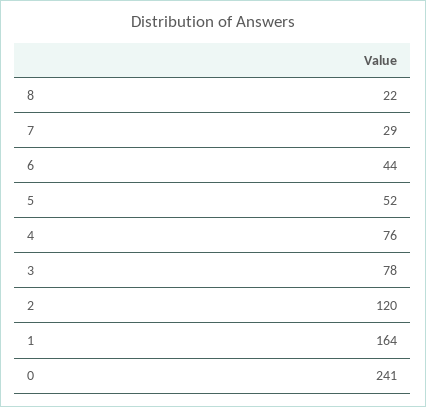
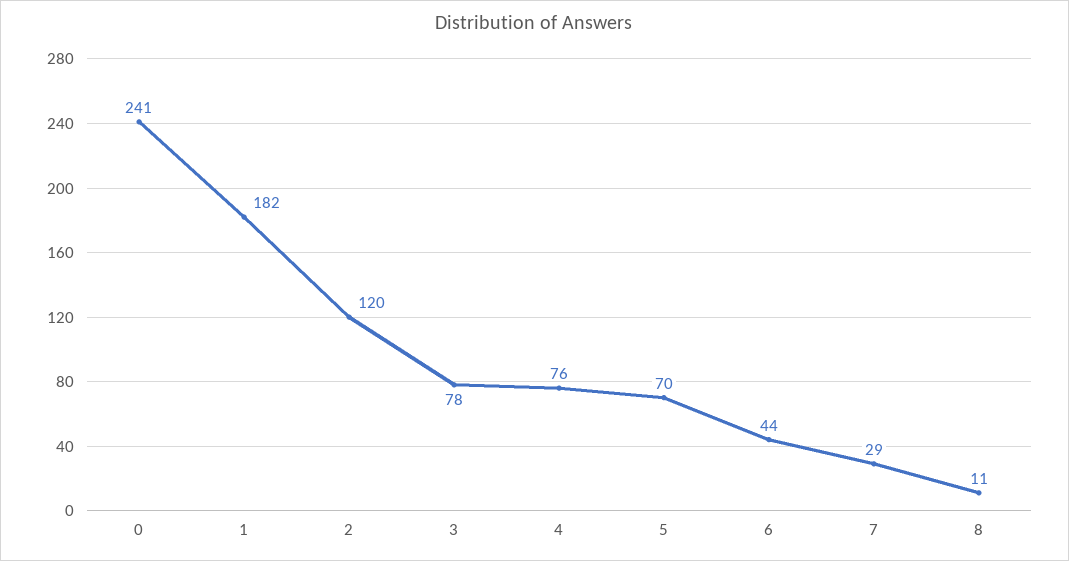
  {
-   "8": 22,
+   "8": 11,
    "7": 29,
    "6": 44,
-   "5": 52,
+   "5": 70,
    "4": 76,
    "3": 78,
    "2": 120,
-   "1": 164,
+   "1": 182,
    "0": 241
  }

